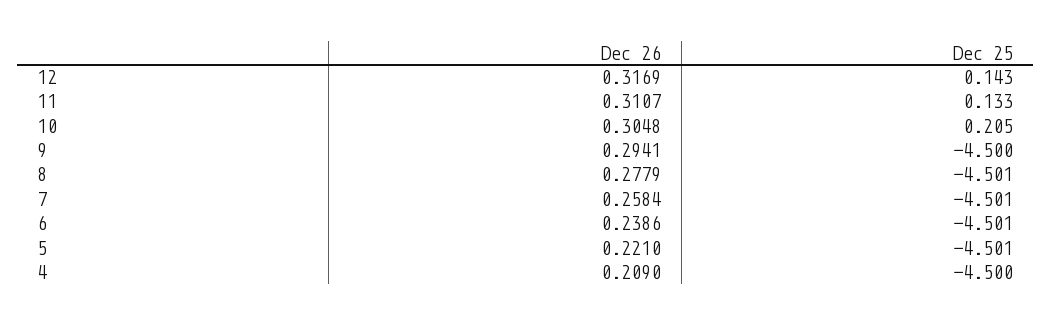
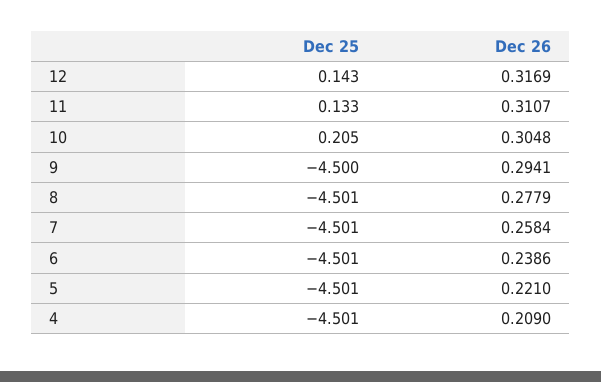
  {
    "Dec 26": {
      "12": 0.3169,
      "11": 0.3107,
      "10": 0.3048,
      "9": 0.2941,
      "8": 0.2779,
      "7": 0.2584,
      "6": 0.2386,
      "5": 0.221,
      "4": 0.209
    },
    "Dec 25": {
      "12": 0.143,
      "11": 0.133,
      "10": 0.205,
      "9": -4.5,
      "8": -4.501,
      "7": -4.501,
      "6": -4.501,
      "5": -4.501,
-     "4": -4.5
+     "4": -4.501
    }
  }

